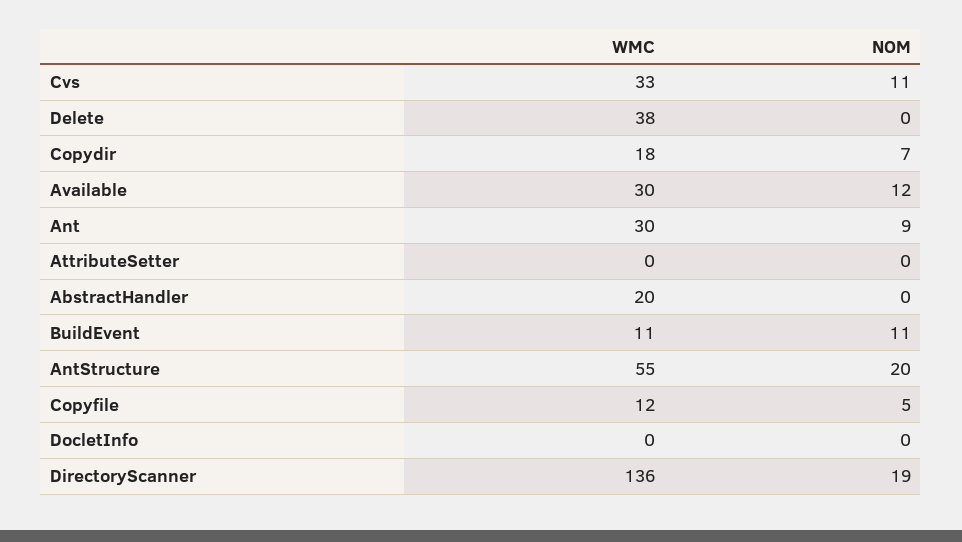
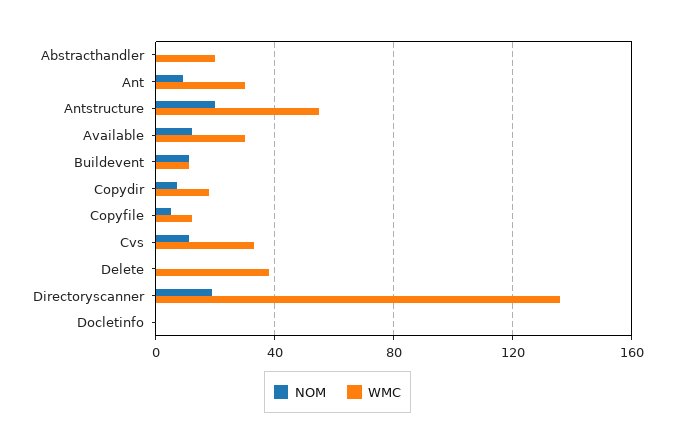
  {
    "WMC": {
      "Cvs": 33,
      "Delete": 38,
      "Copydir": 18,
      "Available": 30,
      "Ant": 30,
-     "AttributeSetter": 0,
      "AbstractHandler": 20,
      "BuildEvent": 11,
      "AntStructure": 55,
      "Copyfile": 12,
      "DocletInfo": 0,
      "DirectoryScanner": 136
    },
    "NOM": {
      "Cvs": 11,
      "Delete": 0,
      "Copydir": 7,
      "Available": 12,
      "Ant": 9,
-     "AttributeSetter": 0,
      "AbstractHandler": 0,
      "BuildEvent": 11,
      "AntStructure": 20,
      "Copyfile": 5,
      "DocletInfo": 0,
      "DirectoryScanner": 19
    }
  }

